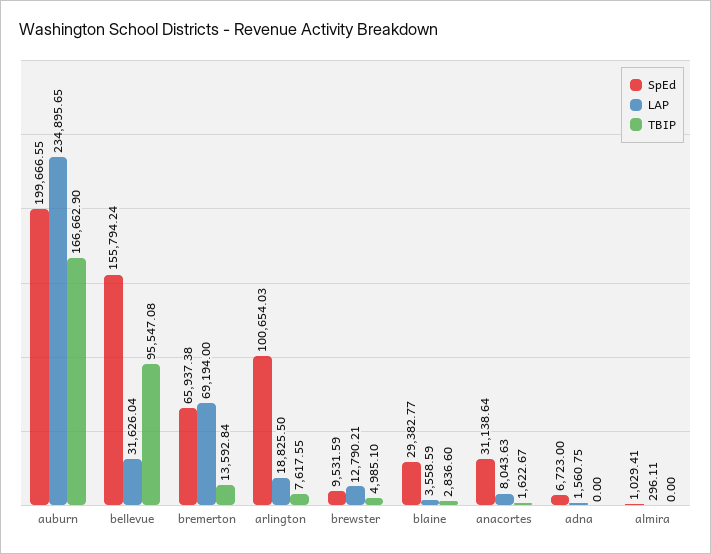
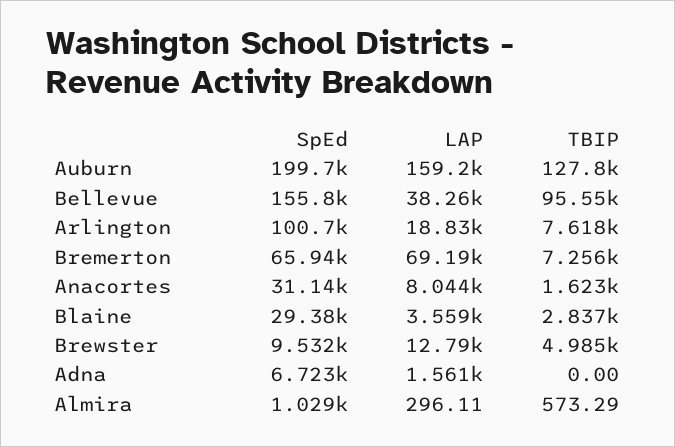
  {
    "SpEd": {
      "auburn": 199666.55,
      "bellevue": 155794.24,
      "bremerton": 65937.38,
      "arlington": 100654.03,
      "brewster": 9531.59,
      "blaine": 29382.77,
      "anacortes": 31138.64,
      "adna": 6723,
      "almira": 1029.41
    },
    "LAP": {
-     "auburn": 234895.65,
+     "auburn": 159200,
-     "bellevue": 31626.04,
+     "bellevue": 38260,
      "bremerton": 69194,
      "arlington": 18825.5,
      "brewster": 12790.21,
      "blaine": 3558.59,
      "anacortes": 8043.63,
      "adna": 1560.75,
      "almira": 296.11
    },
    "TBIP": {
-     "auburn": 166662.9,
+     "auburn": 127800,
      "bellevue": 95547.08,
-     "bremerton": 13592.84,
+     "bremerton": 7256,
      "arlington": 7617.55,
      "brewster": 4985.1,
      "blaine": 2836.6,
      "anacortes": 1622.67,
      "adna": 0,
-     "almira": 0
+     "almira": 573.29
    }
  }

